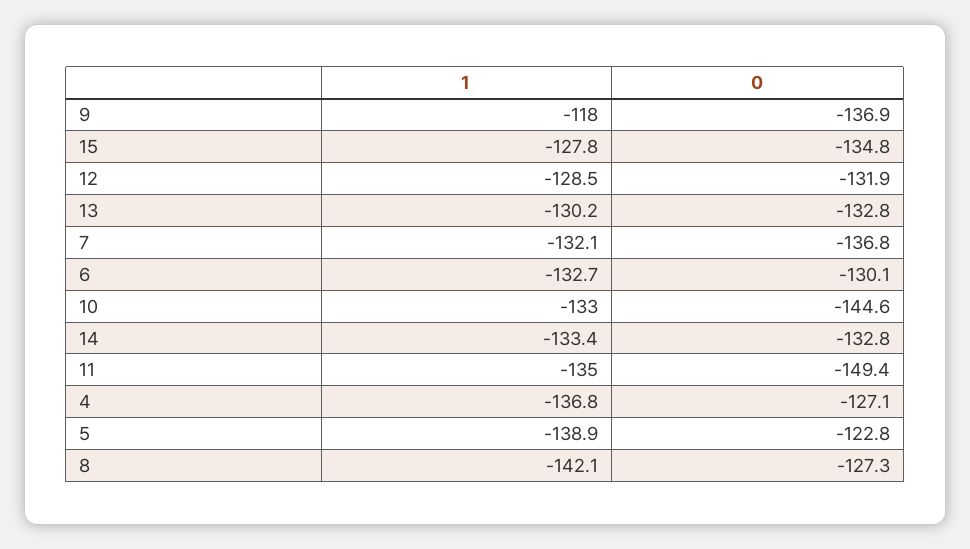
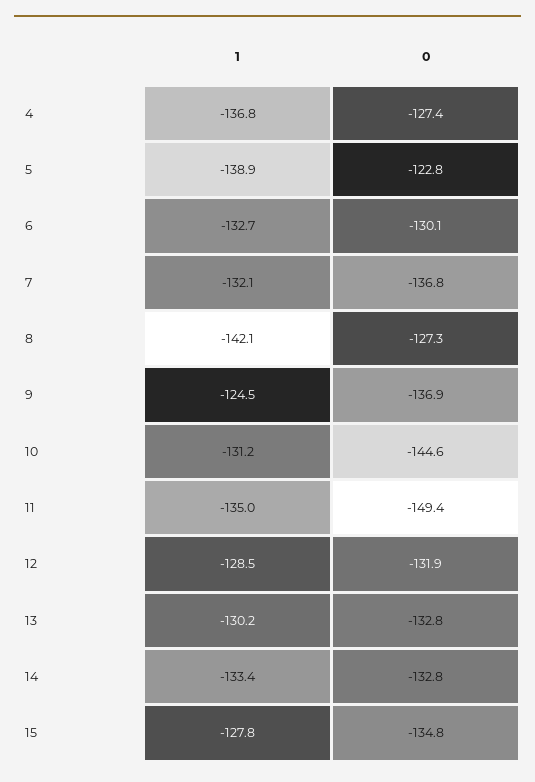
  {
    "1": {
-     "9": -118,
+     "9": -124.5,
      "15": -127.8,
      "12": -128.5,
      "13": -130.2,
      "7": -132.1,
      "6": -132.7,
-     "10": -133,
+     "10": -131.2,
      "14": -133.4,
      "11": -135,
      "4": -136.8,
      "5": -138.9,
      "8": -142.1
    },
    "0": {
      "9": -136.9,
      "15": -134.8,
      "12": -131.9,
      "13": -132.8,
      "7": -136.8,
      "6": -130.1,
      "10": -144.6,
      "14": -132.8,
      "11": -149.4,
-     "4": -127.1,
+     "4": -127.4,
      "5": -122.8,
      "8": -127.3
    }
  }

